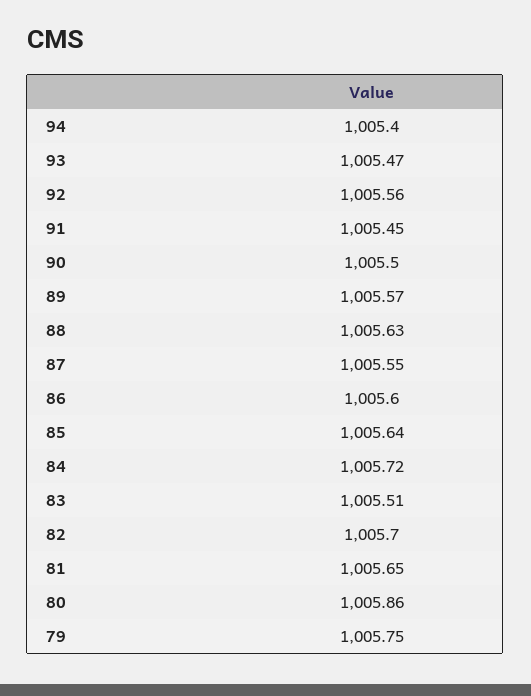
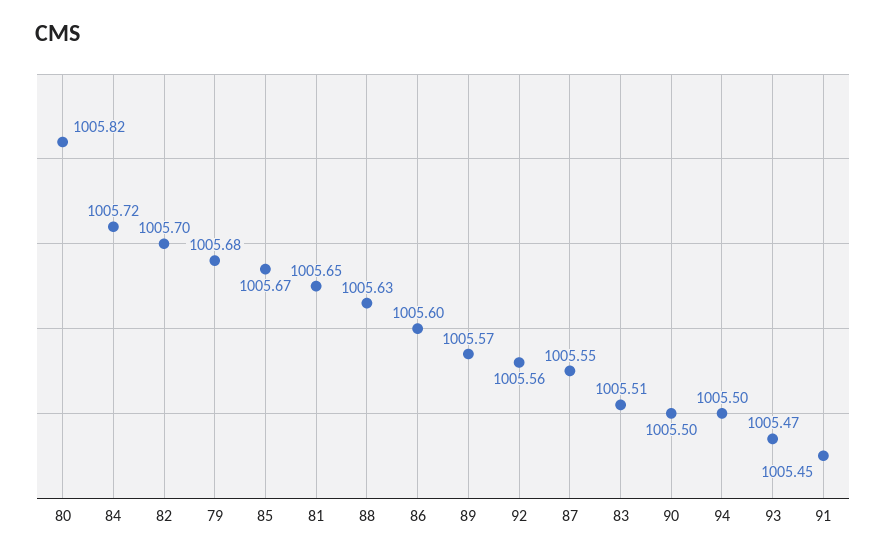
  {
-   "94": 1005.4,
+   "94": 1005.5,
    "93": 1005.47,
    "92": 1005.56,
    "91": 1005.45,
    "90": 1005.5,
    "89": 1005.57,
    "88": 1005.63,
    "87": 1005.55,
    "86": 1005.6,
-   "85": 1005.64,
+   "85": 1005.67,
    "84": 1005.72,
    "83": 1005.51,
    "82": 1005.7,
    "81": 1005.65,
-   "80": 1005.86,
+   "80": 1005.82,
-   "79": 1005.75
+   "79": 1005.68
  }

